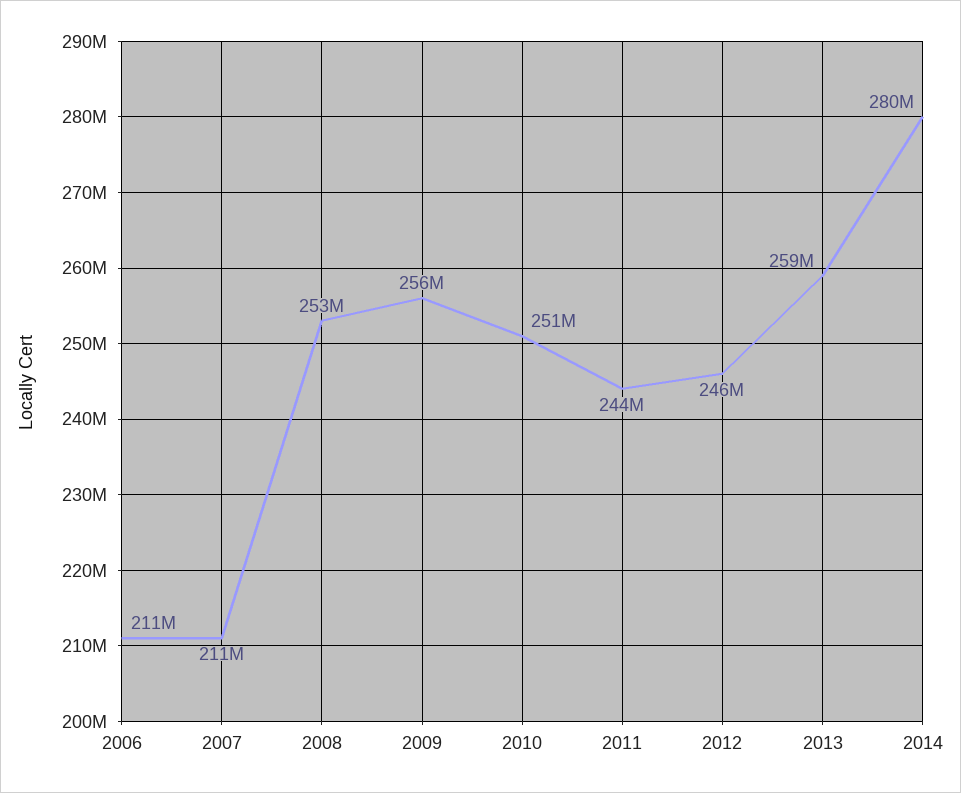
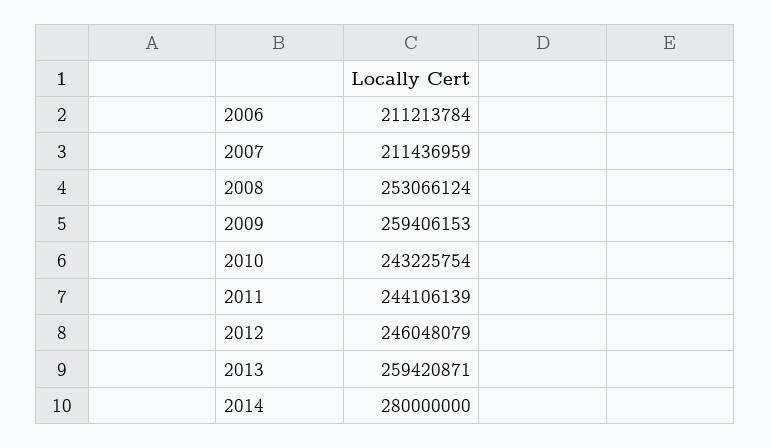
  {
    "2006": 211213784,
    "2007": 211436959,
    "2008": 253066124,
-   "2009": 256000000,
+   "2009": 259406153,
-   "2010": 251000000,
+   "2010": 243225754,
    "2011": 244106139,
    "2012": 246048079,
    "2013": 259420871,
    "2014": 280000000
  }

